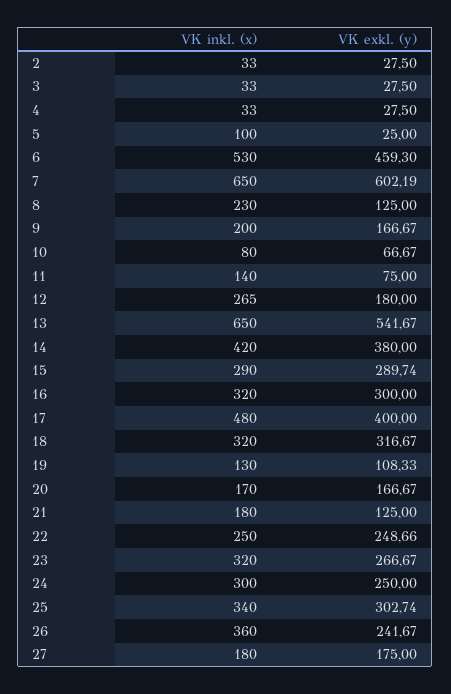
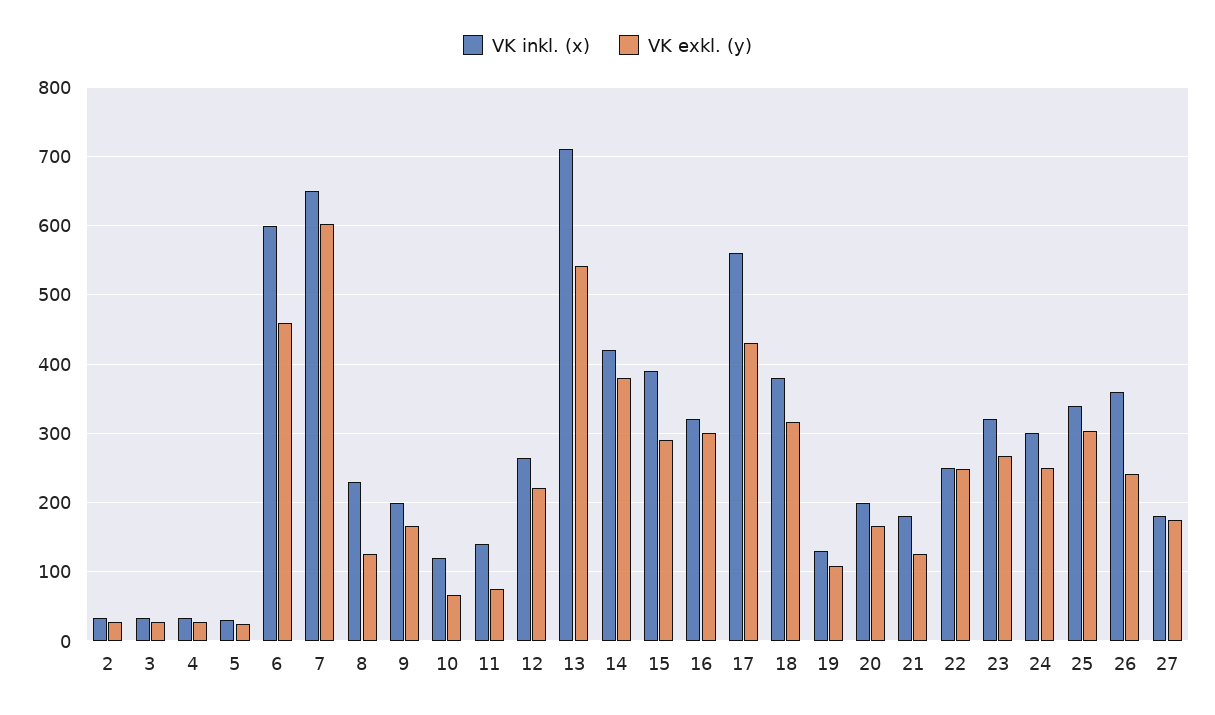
  {
    "VK inkl. (x)": {
      "2": 33,
      "3": 33,
      "4": 33,
-     "5": 100,
+     "5": 30,
-     "6": 530,
+     "6": 600,
      "7": 650,
      "8": 230,
      "9": 200,
-     "10": 80,
+     "10": 120,
      "11": 140,
      "12": 265,
-     "13": 650,
+     "13": 710,
      "14": 420,
-     "15": 290,
+     "15": 390,
      "16": 320,
-     "17": 480,
+     "17": 560,
-     "18": 320,
+     "18": 380,
      "19": 130,
-     "20": 170,
+     "20": 200,
      "21": 180,
      "22": 250,
      "23": 320,
      "24": 300,
      "25": 340,
      "26": 360,
      "27": 180
    },
    "VK exkl. (y)": {
      "2": 27.5,
      "3": 27.5,
      "4": 27.5,
      "5": 25,
      "6": 459.3,
      "7": 602.19,
      "8": 125,
      "9": 166.67,
      "10": 66.67,
      "11": 75,
-     "12": 180,
+     "12": 220,
      "13": 541.67,
      "14": 380,
      "15": 289.74,
      "16": 300,
-     "17": 400,
+     "17": 430,
      "18": 316.67,
      "19": 108.33,
      "20": 166.67,
      "21": 125,
      "22": 248.66,
      "23": 266.67,
      "24": 250,
      "25": 302.74,
      "26": 241.67,
      "27": 175
    }
  }

